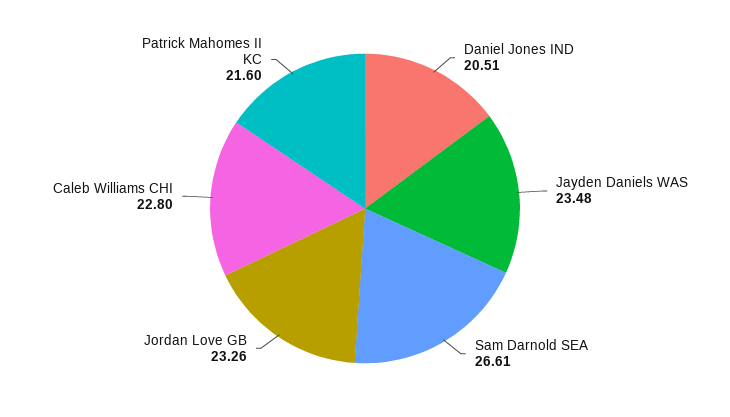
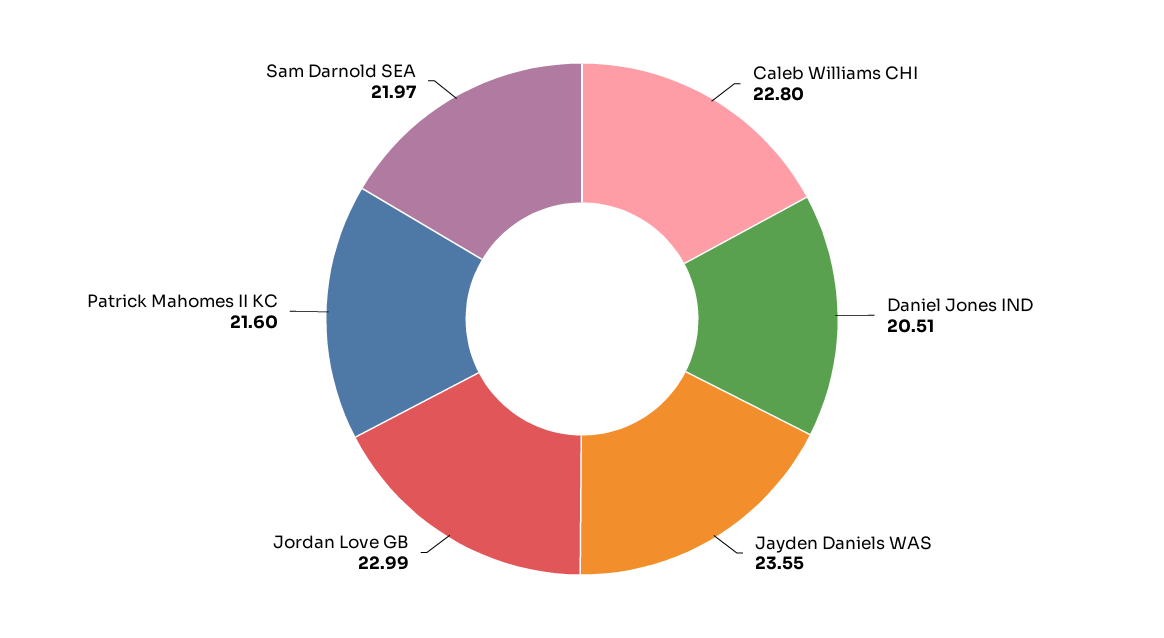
  {
    "Daniel Jones IND": 20.51,
-   "Jayden Daniels WAS": 23.48,
+   "Jayden Daniels WAS": 23.55,
-   "Sam Darnold SEA": 26.61,
+   "Sam Darnold SEA": 21.97,
-   "Jordan Love GB": 23.26,
+   "Jordan Love GB": 22.99,
    "Caleb Williams CHI": 22.8,
    "Patrick Mahomes II KC": 21.6
  }

